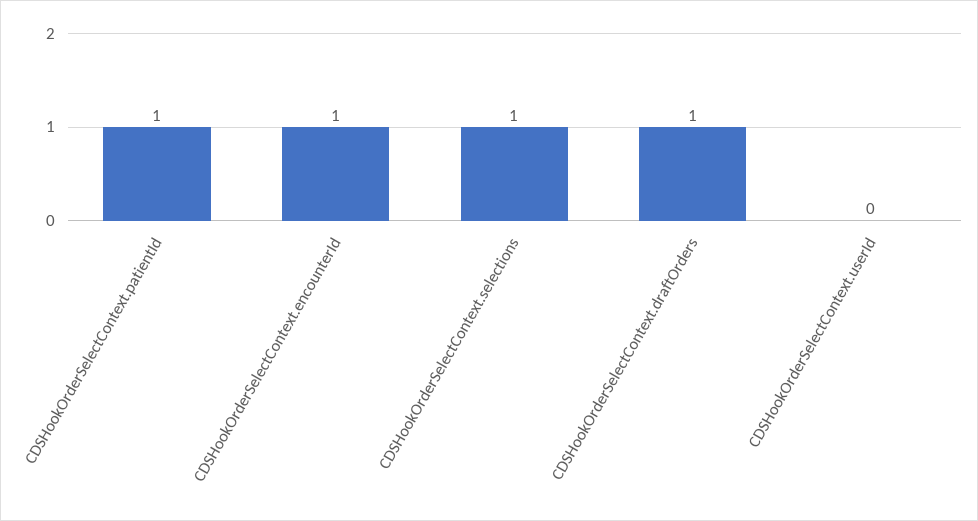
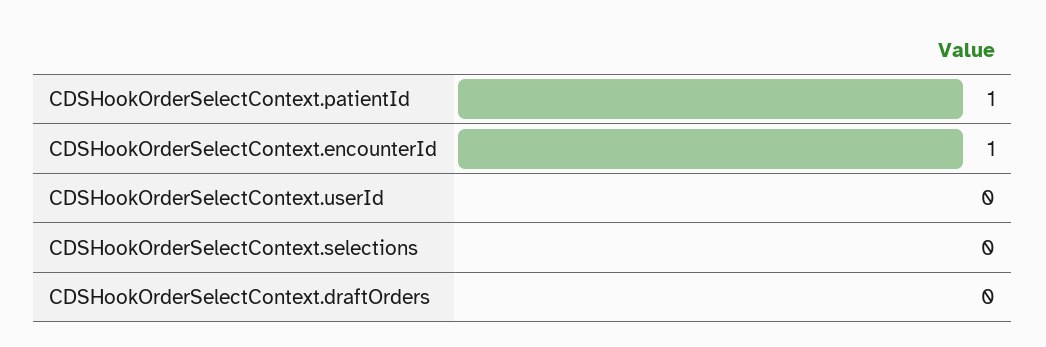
  {
    "CDSHookOrderSelectContext.patientId": 1,
    "CDSHookOrderSelectContext.encounterId": 1,
-   "CDSHookOrderSelectContext.selections": 1,
+   "CDSHookOrderSelectContext.selections": 0,
-   "CDSHookOrderSelectContext.draftOrders": 1,
+   "CDSHookOrderSelectContext.draftOrders": 0,
    "CDSHookOrderSelectContext.userId": 0
  }

